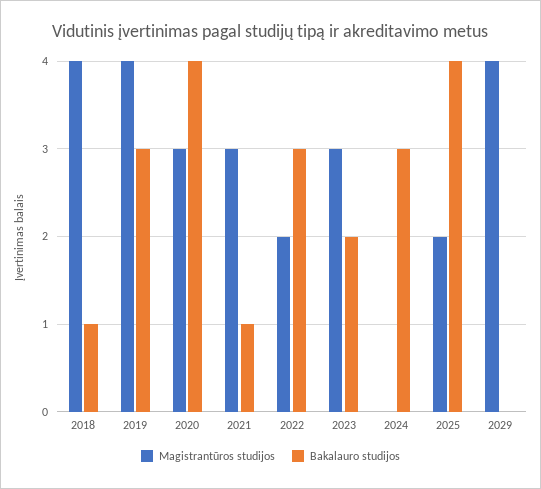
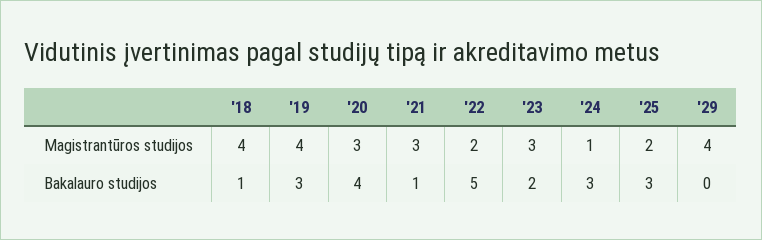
  {
    "Magistrantūros studijos": {
      "2018": 4,
      "2019": 4,
      "2020": 3,
      "2021": 3,
      "2022": 2,
      "2023": 3,
-     "2024": 0,
+     "2024": 1,
      "2025": 2,
      "2029": 4
    },
    "Bakalauro studijos": {
      "2018": 1,
      "2019": 3,
      "2020": 4,
      "2021": 1,
-     "2022": 3,
+     "2022": 5,
      "2023": 2,
      "2024": 3,
-     "2025": 4,
+     "2025": 3,
      "2029": 0
    }
  }

